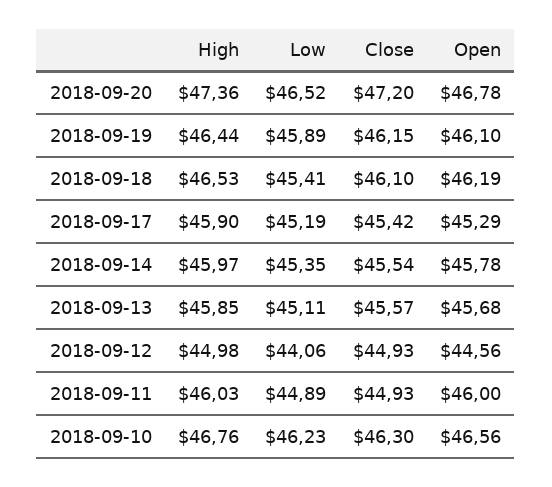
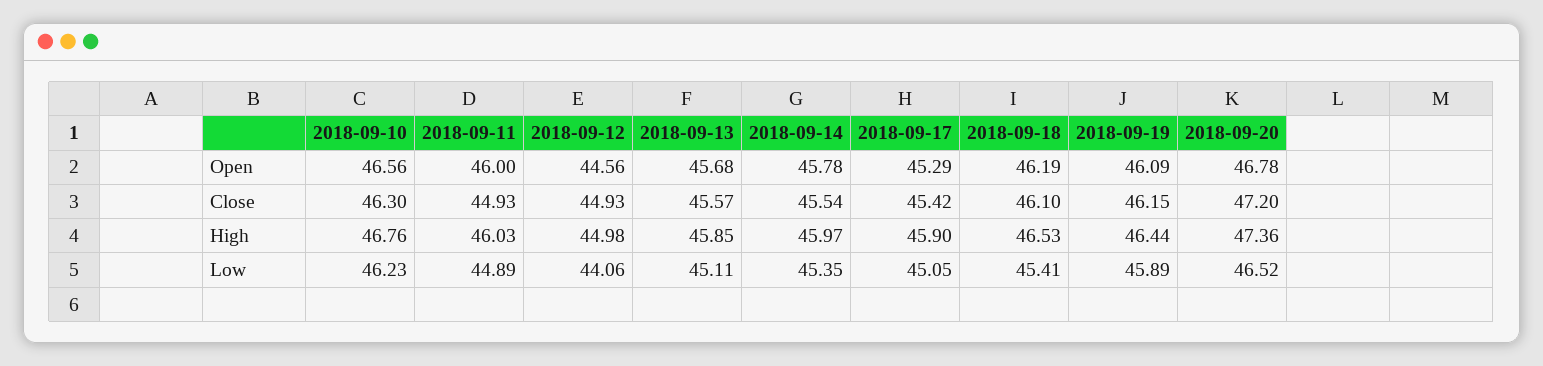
  {
    "High": {
      "2018-09-20": 47.36,
      "2018-09-19": 46.44,
      "2018-09-18": 46.53,
      "2018-09-17": 45.9,
      "2018-09-14": 45.97,
      "2018-09-13": 45.85,
      "2018-09-12": 44.98,
      "2018-09-11": 46.03,
      "2018-09-10": 46.76
    },
    "Low": {
      "2018-09-20": 46.52,
      "2018-09-19": 45.89,
      "2018-09-18": 45.41,
-     "2018-09-17": 45.19,
+     "2018-09-17": 45.05,
      "2018-09-14": 45.35,
      "2018-09-13": 45.11,
      "2018-09-12": 44.06,
      "2018-09-11": 44.89,
      "2018-09-10": 46.23
    },
    "Close": {
      "2018-09-20": 47.2,
      "2018-09-19": 46.15,
      "2018-09-18": 46.1,
      "2018-09-17": 45.42,
      "2018-09-14": 45.54,
      "2018-09-13": 45.57,
      "2018-09-12": 44.93,
      "2018-09-11": 44.93,
      "2018-09-10": 46.3
    },
    "Open": {
      "2018-09-20": 46.78,
-     "2018-09-19": 46.1,
+     "2018-09-19": 46.09,
      "2018-09-18": 46.19,
      "2018-09-17": 45.29,
      "2018-09-14": 45.78,
      "2018-09-13": 45.68,
      "2018-09-12": 44.56,
      "2018-09-11": 46,
      "2018-09-10": 46.56
    }
  }

